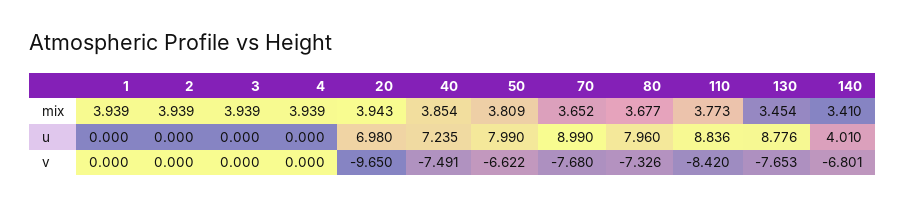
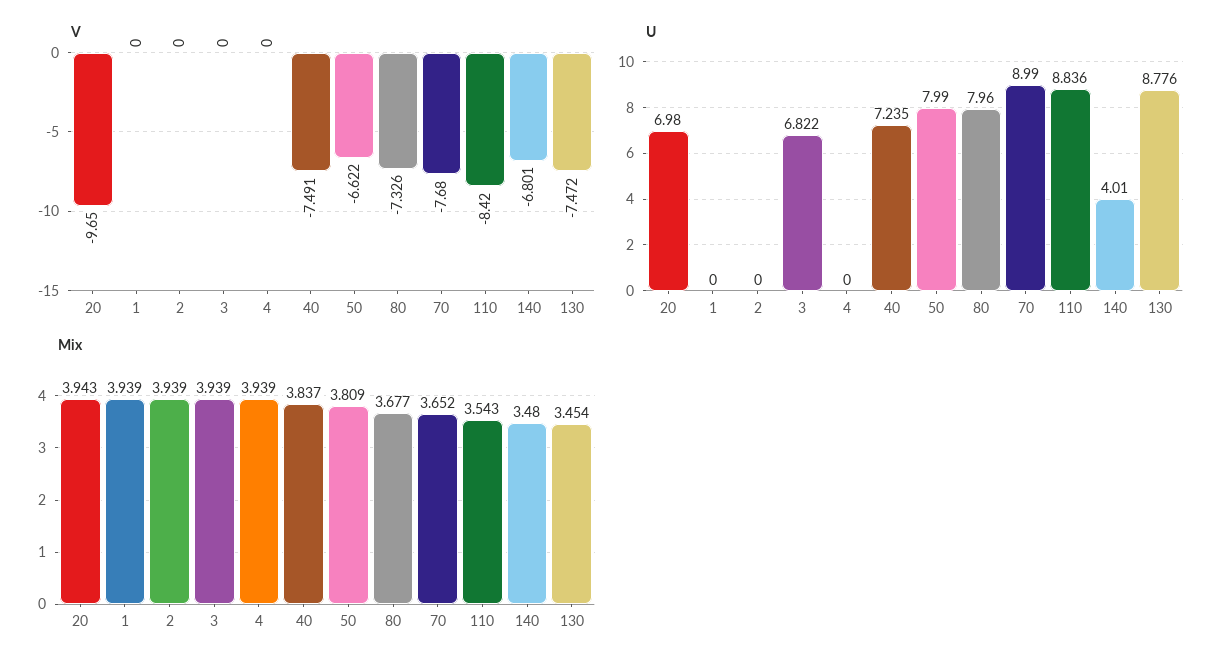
  {
    "mix": {
      "1": 3.939,
      "2": 3.939,
      "3": 3.939,
      "4": 3.939,
      "20": 3.943,
-     "40": 3.854,
+     "40": 3.837,
      "50": 3.809,
      "70": 3.652,
      "80": 3.677,
-     "110": 3.773,
+     "110": 3.543,
      "130": 3.454,
-     "140": 3.41
+     "140": 3.48
    },
    "u": {
      "1": 0,
      "2": 0,
-     "3": 0,
+     "3": 6.822,
      "4": 0,
      "20": 6.98,
      "40": 7.235,
      "50": 7.99,
      "70": 8.99,
      "80": 7.96,
      "110": 8.836,
      "130": 8.776,
      "140": 4.01
    },
    "v": {
      "1": 0,
      "2": 0,
      "3": 0,
      "4": 0,
      "20": -9.65,
      "40": -7.491,
      "50": -6.622,
      "70": -7.68,
      "80": -7.326,
      "110": -8.42,
-     "130": -7.653,
+     "130": -7.472,
      "140": -6.801
    }
  }

